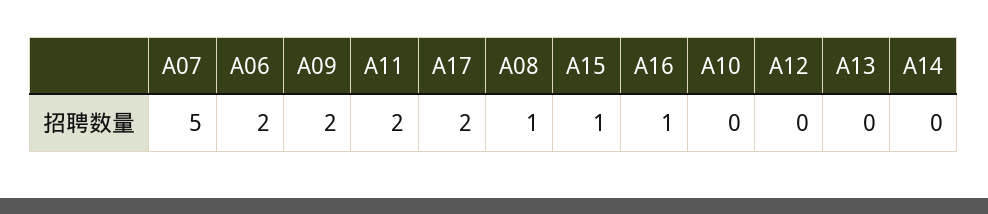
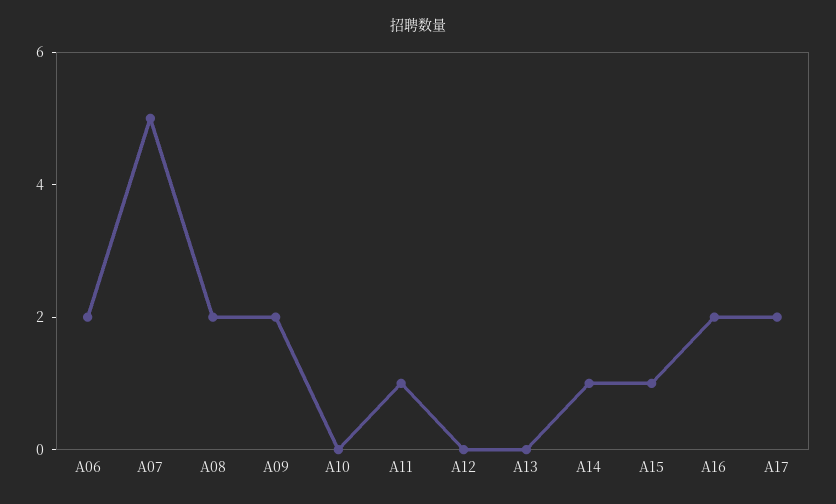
  {
    "A07": 5,
    "A06": 2,
    "A09": 2,
-   "A11": 2,
+   "A11": 1,
    "A17": 2,
-   "A08": 1,
+   "A08": 2,
    "A15": 1,
-   "A16": 1,
+   "A16": 2,
    "A10": 0,
    "A12": 0,
    "A13": 0,
-   "A14": 0
+   "A14": 1
  }

